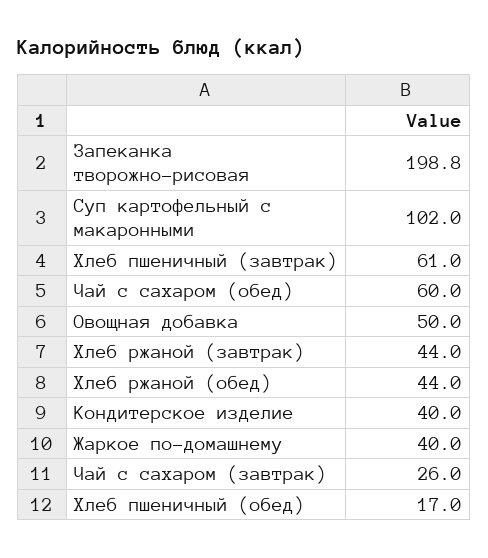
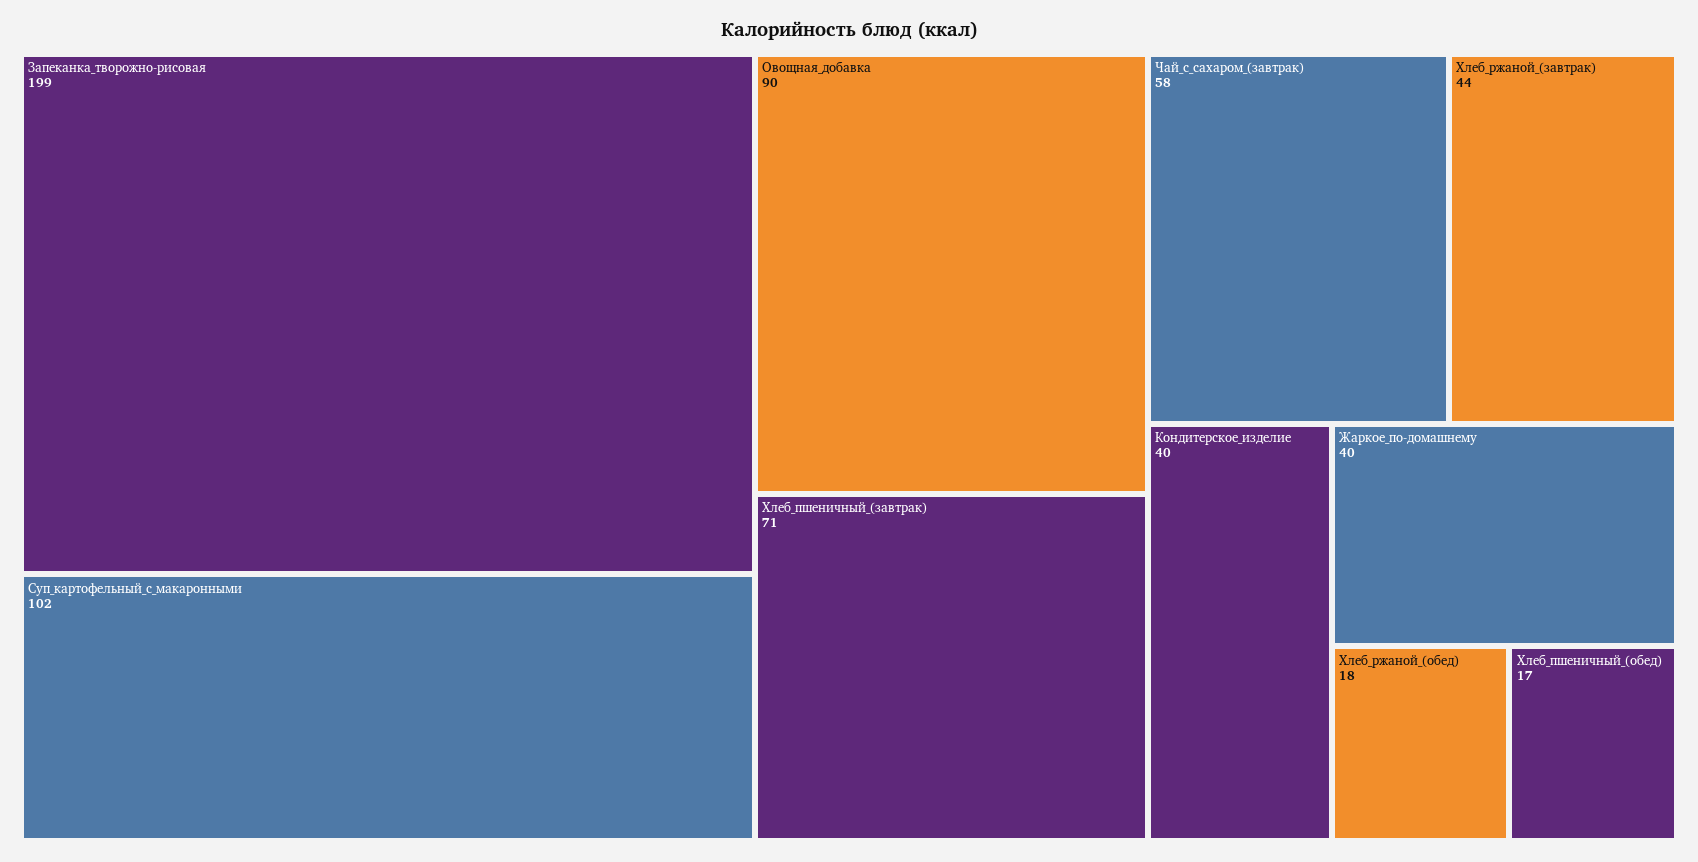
  {
    "Запеканка творожно-рисовая": 198.8,
    "Суп картофельный с макаронными": 102,
-   "Хлеб пшеничный (завтрак)": 61,
+   "Хлеб пшеничный (завтрак)": 71,
-   "Чай с сахаром (обед)": 60,
-   "Овощная добавка": 50,
+   "Овощная добавка": 90,
    "Хлеб ржаной (завтрак)": 44,
-   "Хлеб ржаной (обед)": 44,
+   "Хлеб ржаной (обед)": 18,
    "Кондитерское изделие": 40,
    "Жаркое по-домашнему": 40,
-   "Чай с сахаром (завтрак)": 26,
+   "Чай с сахаром (завтрак)": 58,
    "Хлеб пшеничный (обед)": 17
  }

